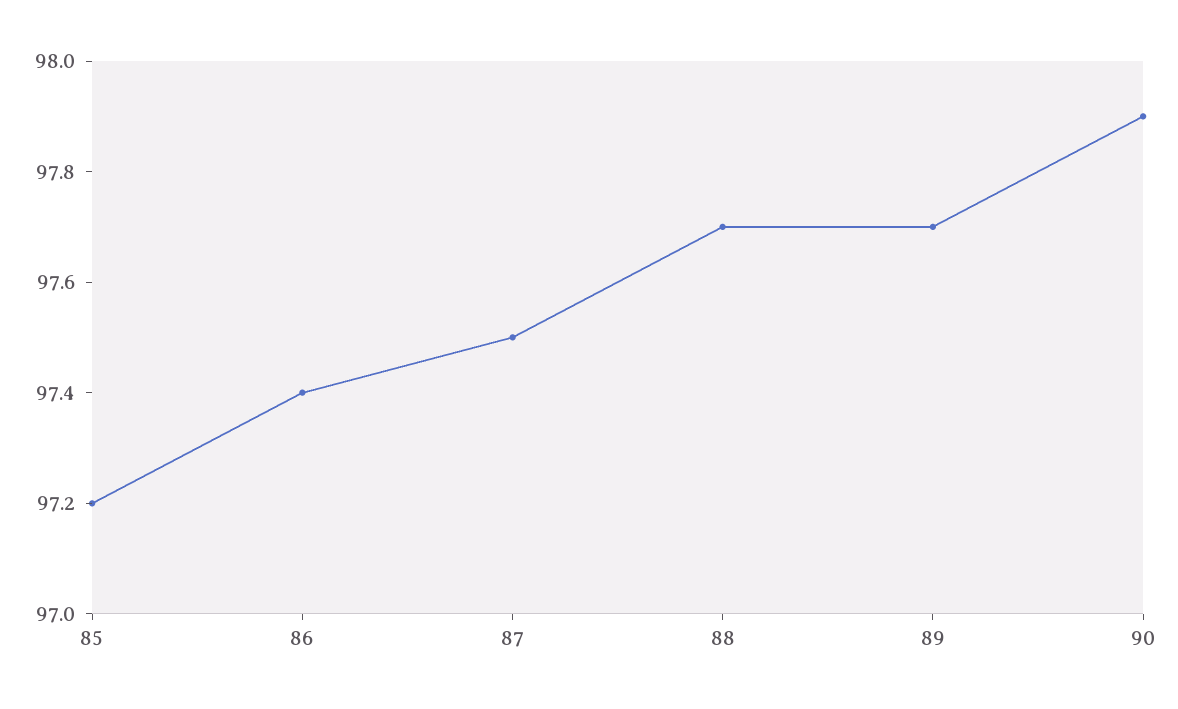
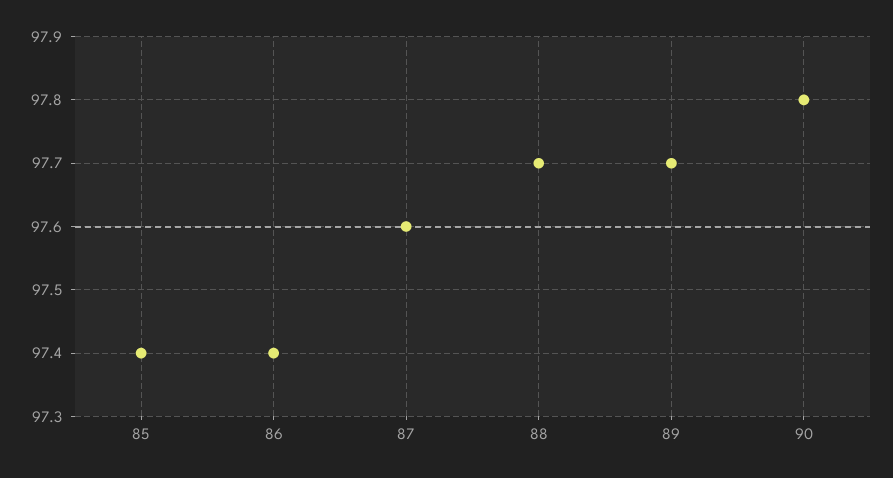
  {
-   "85": 97.2,
+   "85": 97.4,
    "86": 97.4,
-   "87": 97.5,
+   "87": 97.6,
    "88": 97.7,
    "89": 97.7,
-   "90": 97.9
+   "90": 97.8
  }

